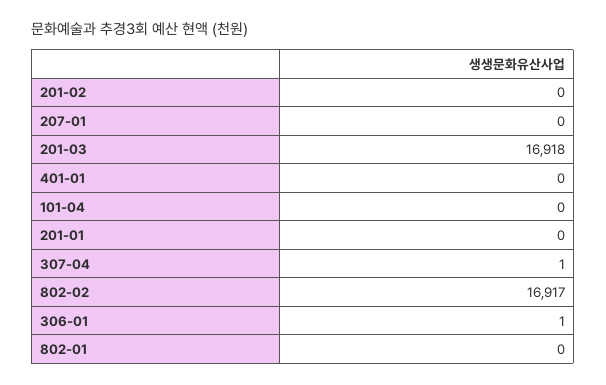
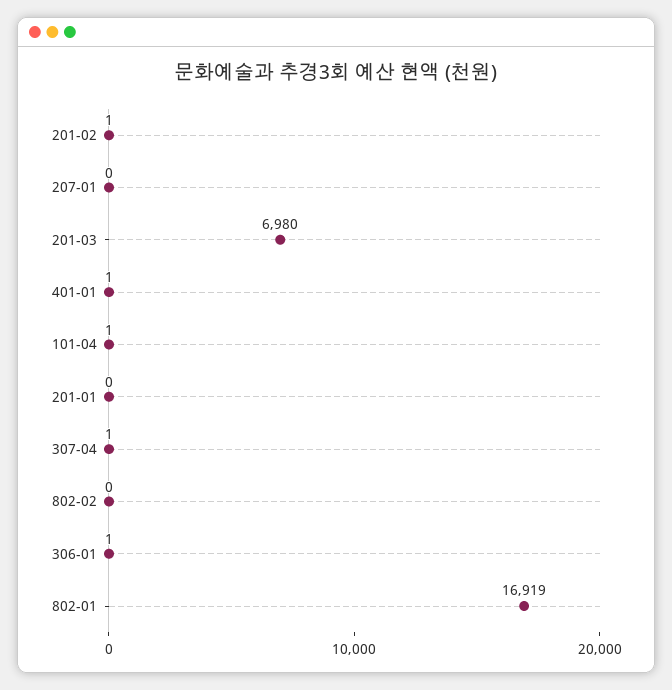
  {
-   "201-02": 0,
+   "201-02": 1,
    "207-01": 0,
-   "201-03": 16918,
+   "201-03": 6980,
-   "401-01": 0,
+   "401-01": 1,
-   "101-04": 0,
+   "101-04": 1,
    "201-01": 0,
    "307-04": 1,
-   "802-02": 16917,
+   "802-02": 0,
    "306-01": 1,
-   "802-01": 0
+   "802-01": 16919
  }

